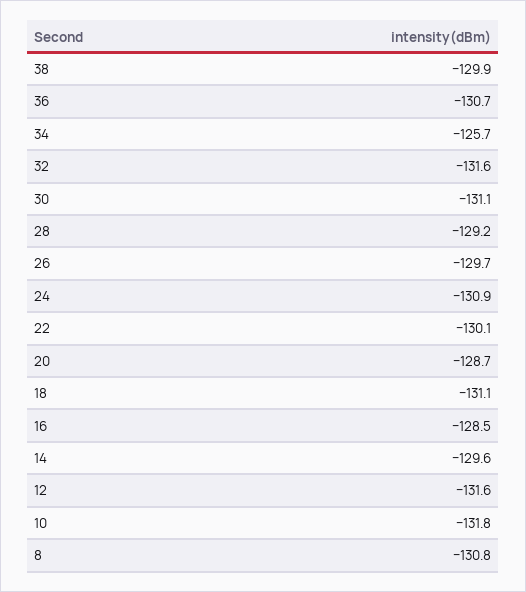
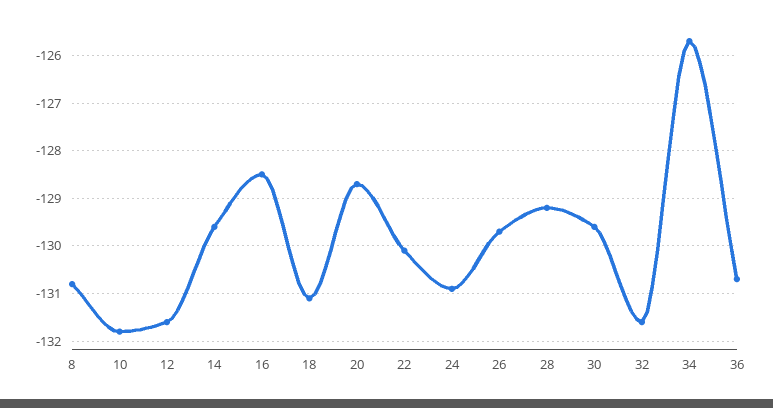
  {
-   "38": -129.9,
    "36": -130.7,
    "34": -125.7,
    "32": -131.6,
-   "30": -131.1,
+   "30": -129.5,
    "28": -129.2,
    "26": -129.7,
    "24": -130.9,
    "22": -130.1,
    "20": -128.7,
    "18": -131.1,
    "16": -128.5,
    "14": -129.6,
    "12": -131.6,
    "10": -131.8,
    "8": -130.8
  }

